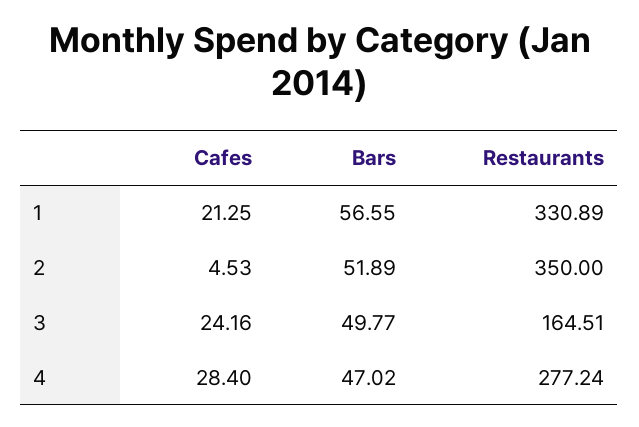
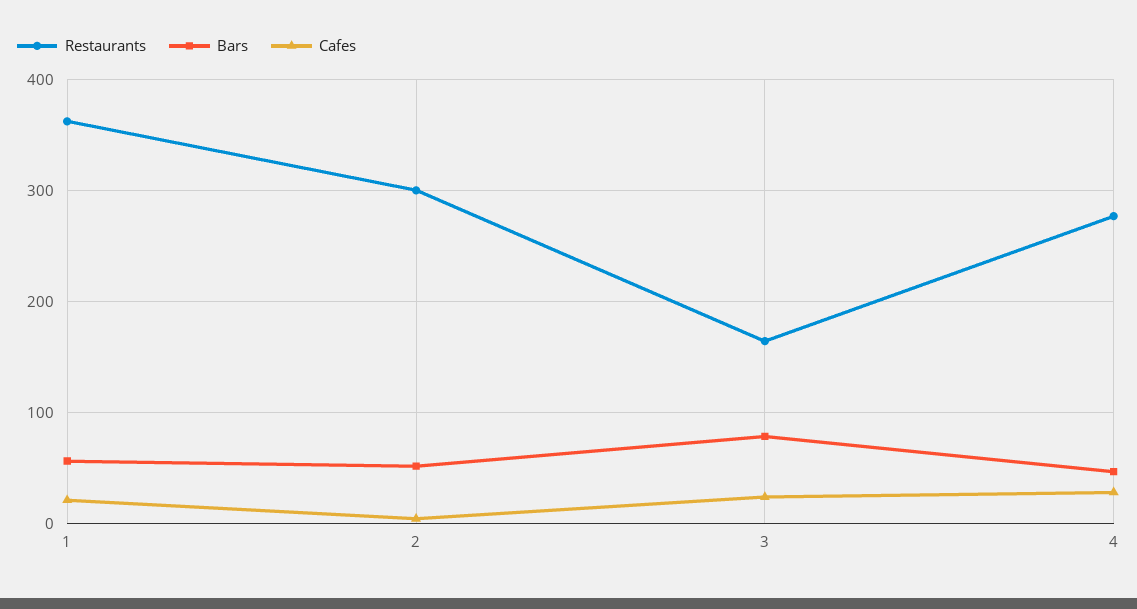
  {
    "Cafes": {
      "1": 21.25,
      "2": 4.53,
      "3": 24.16,
      "4": 28.4
    },
    "Bars": {
      "1": 56.55,
      "2": 51.89,
-     "3": 49.77,
+     "3": 80,
      "4": 47.02
    },
    "Restaurants": {
-     "1": 330.89,
+     "1": 360,
-     "2": 350,
+     "2": 300,
      "3": 164.51,
      "4": 277.24
    }
  }

